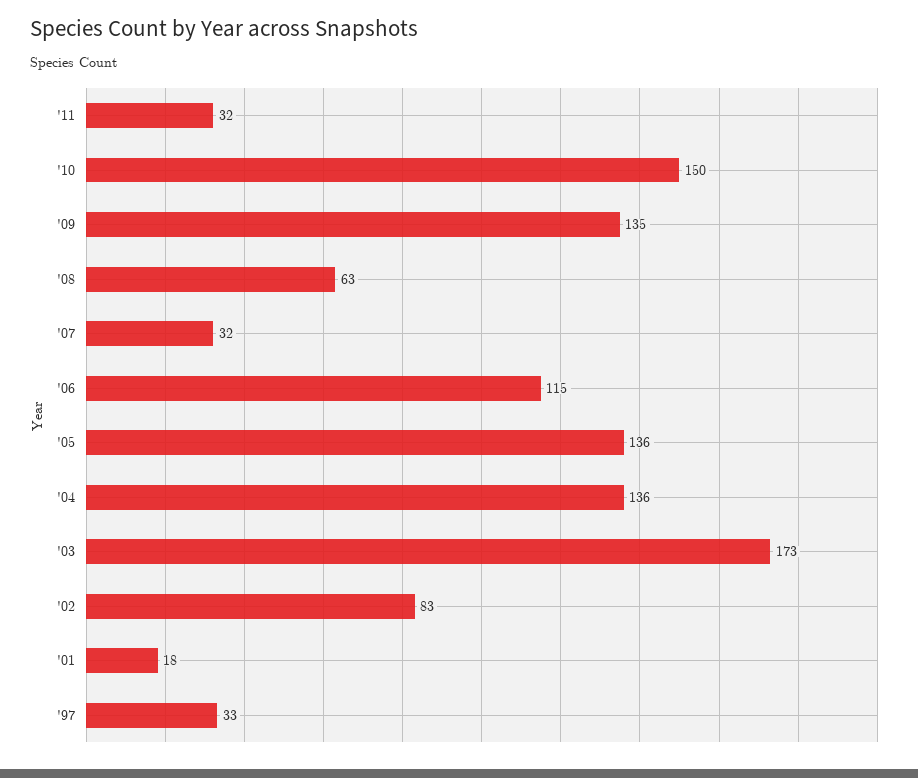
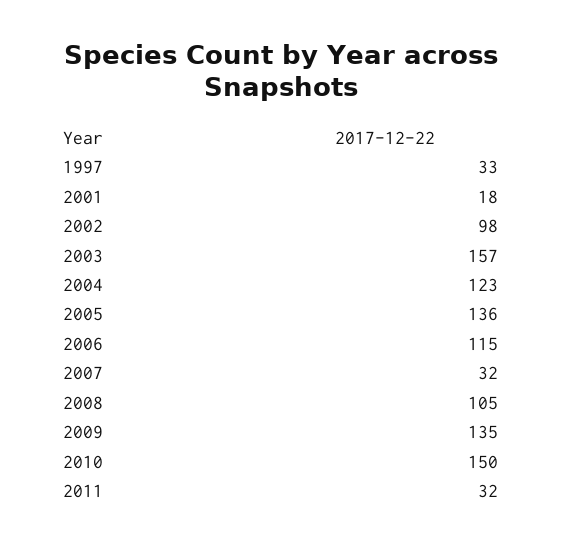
  {
    "'11": 32,
    "'10": 150,
    "'09": 135,
-   "'08": 63,
+   "'08": 105,
    "'07": 32,
    "'06": 115,
    "'05": 136,
-   "'04": 136,
+   "'04": 123,
-   "'03": 173,
+   "'03": 157,
-   "'02": 83,
+   "'02": 98,
    "'01": 18,
    "'97": 33
  }

